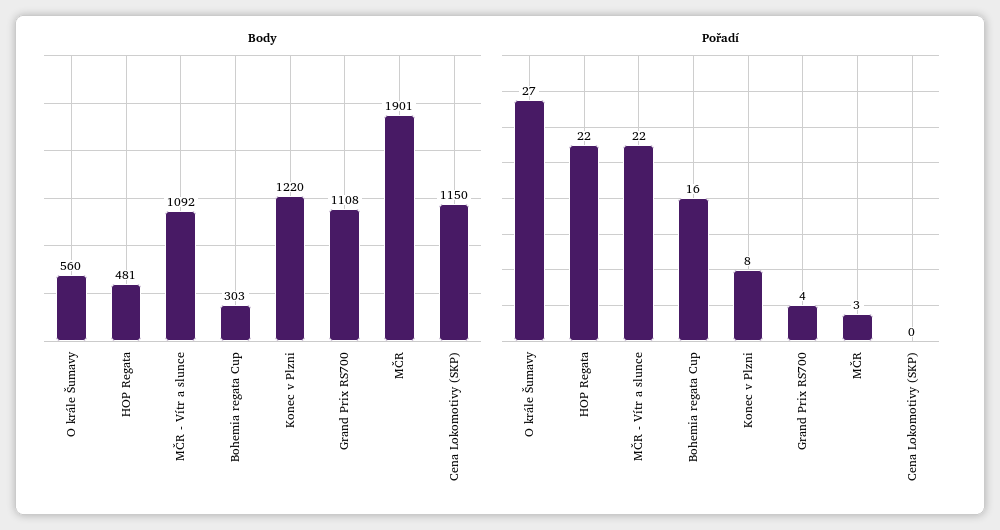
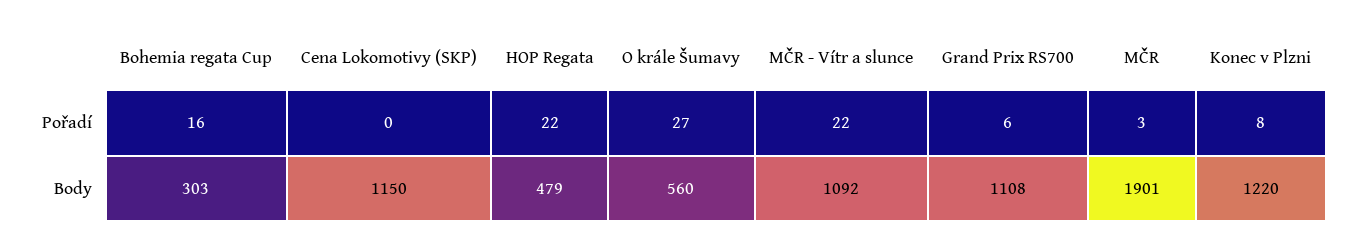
  {
    "Body": {
      "O krále Šumavy": 560,
-     "HOP Regata": 481,
+     "HOP Regata": 479,
      "MČR - Vítr a slunce": 1092,
      "Bohemia regata Cup": 303,
      "Konec v Plzni": 1220,
      "Grand Prix RS700": 1108,
      "MČR": 1901,
      "Cena Lokomotivy (SKP)": 1150
    },
    "Pořadí": {
      "O krále Šumavy": 27,
      "HOP Regata": 22,
      "MČR - Vítr a slunce": 22,
      "Bohemia regata Cup": 16,
      "Konec v Plzni": 8,
-     "Grand Prix RS700": 4,
+     "Grand Prix RS700": 6,
      "MČR": 3,
      "Cena Lokomotivy (SKP)": 0
    }
  }

